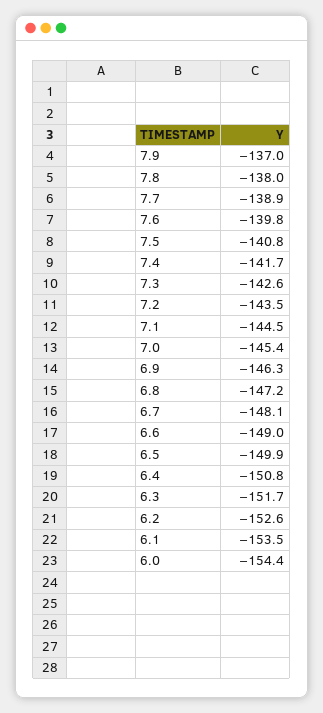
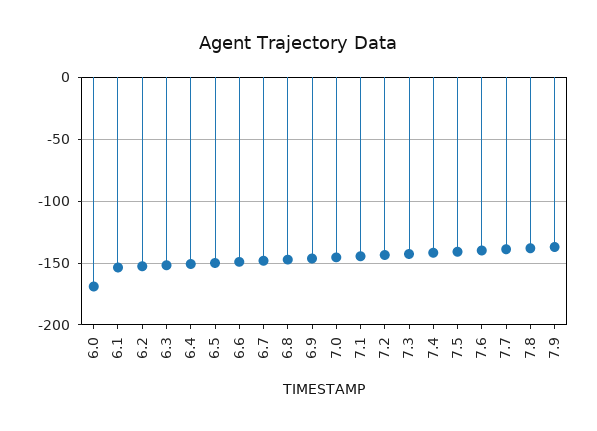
  {
    "7.9": -137,
    "7.8": -138,
    "7.7": -138.9,
    "7.6": -139.8,
    "7.5": -140.8,
    "7.4": -141.7,
    "7.3": -142.6,
    "7.2": -143.5,
    "7.1": -144.5,
    "7.0": -145.4,
    "6.9": -146.3,
    "6.8": -147.2,
    "6.7": -148.1,
    "6.6": -149,
    "6.5": -149.9,
    "6.4": -150.8,
    "6.3": -151.7,
    "6.2": -152.6,
    "6.1": -153.5,
-   "6.0": -154.4
+   "6.0": -170
  }

